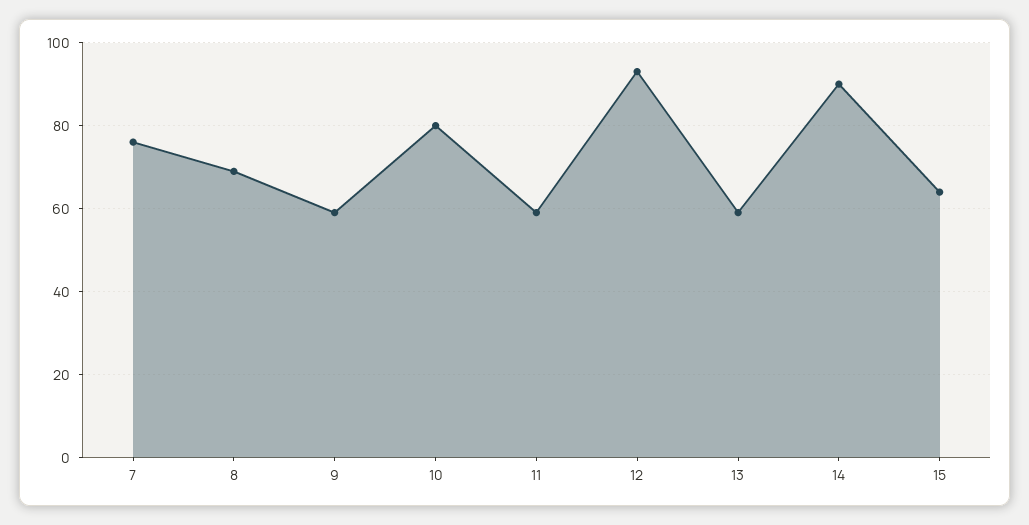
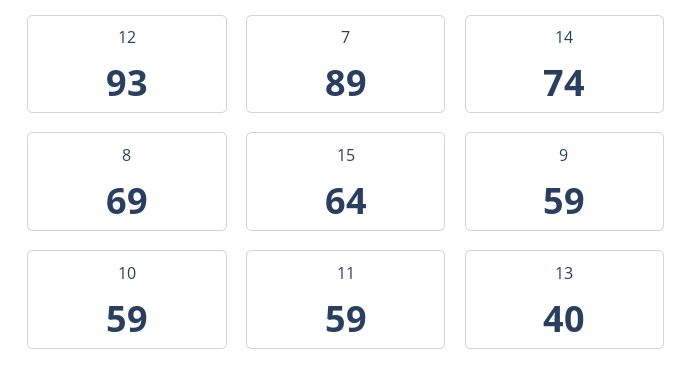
  {
-   "7": 75,
+   "7": 89,
    "8": 69,
    "9": 59,
-   "10": 80,
+   "10": 59,
    "11": 59,
    "12": 93,
-   "13": 60,
+   "13": 40,
-   "14": 90,
+   "14": 74,
    "15": 64
  }

